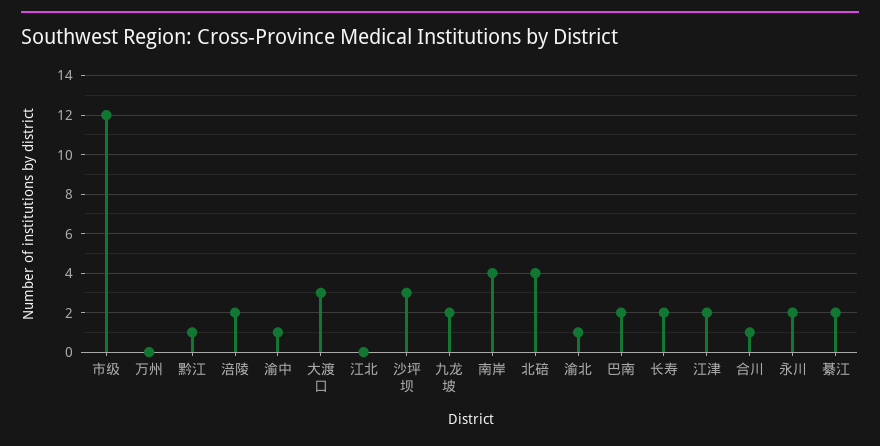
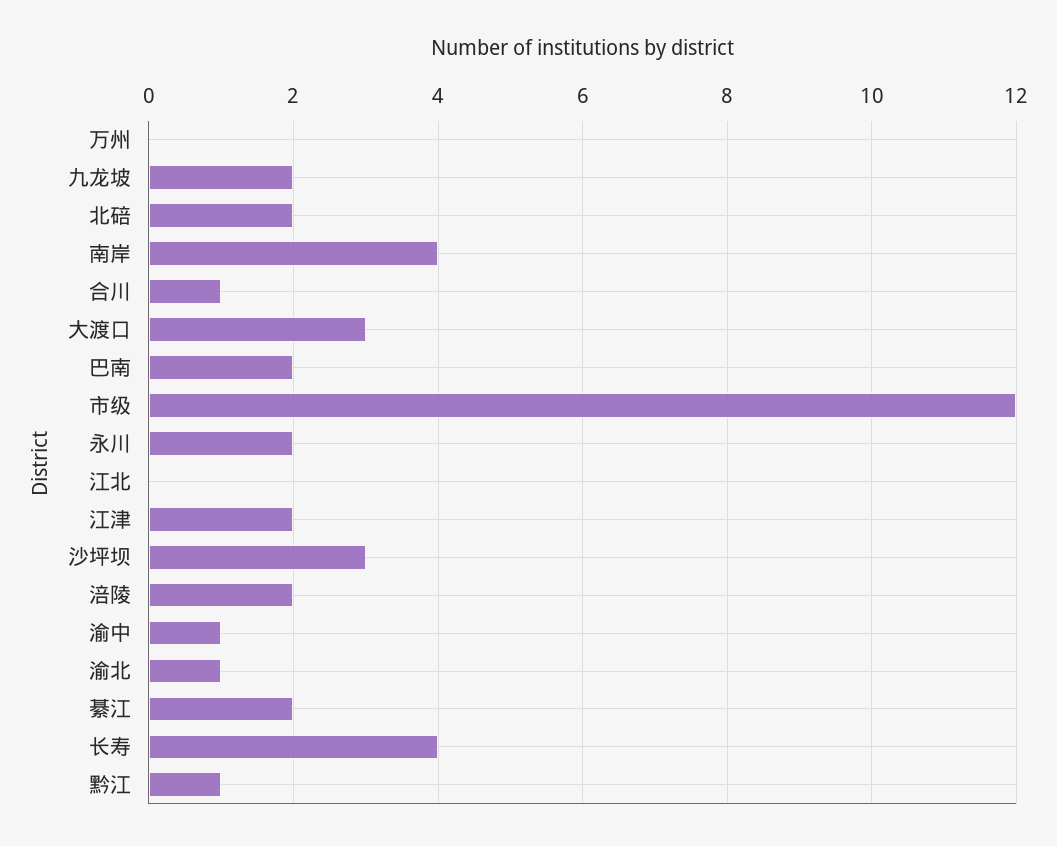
  {
    "市级": 12,
    "万州": 0,
    "黔江": 1,
    "涪陵": 2,
    "渝中": 1,
    "大渡口": 3,
    "江北": 0,
    "沙坪坝": 3,
    "九龙坡": 2,
    "南岸": 4,
-   "北碚": 4,
+   "北碚": 2,
    "渝北": 1,
    "巴南": 2,
-   "长寿": 2,
+   "长寿": 4,
    "江津": 2,
    "合川": 1,
    "永川": 2,
    "綦江": 2
  }

